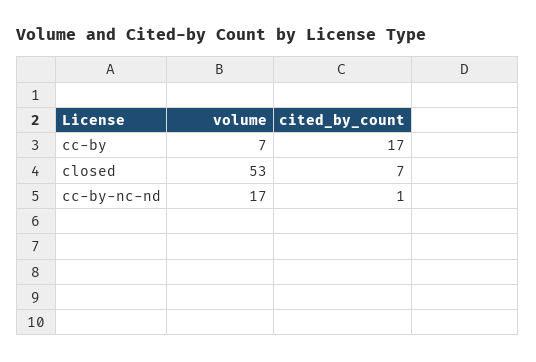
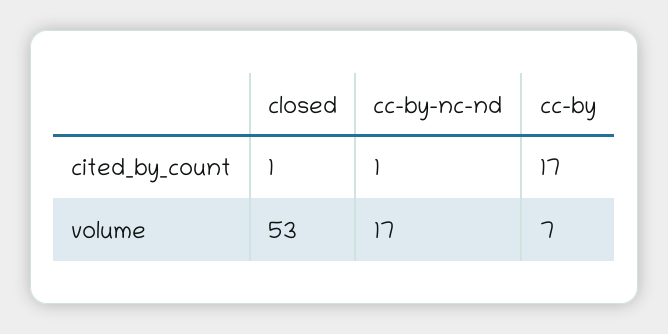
  {
    "volume": {
      "cc-by": 7,
      "closed": 53,
      "cc-by-nc-nd": 17
    },
    "cited_by_count": {
      "cc-by": 17,
-     "closed": 7,
+     "closed": 1,
      "cc-by-nc-nd": 1
    }
  }

